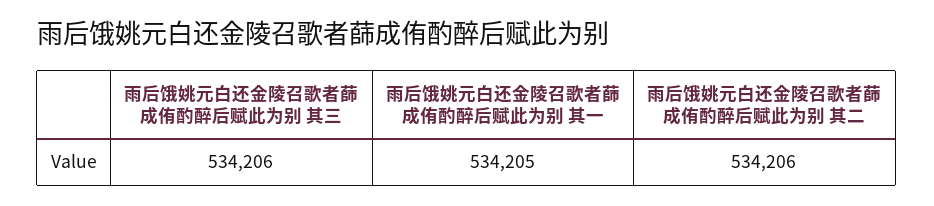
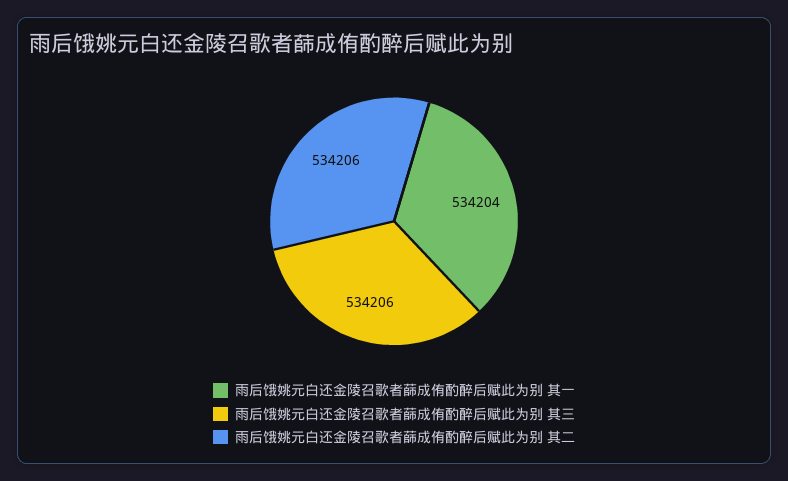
  {
    "雨后饿姚元白还金陵召歌者蒒成侑酌醉后赋此为别 其三": 534206,
-   "雨后饿姚元白还金陵召歌者蒒成侑酌醉后赋此为别 其一": 534205,
+   "雨后饿姚元白还金陵召歌者蒒成侑酌醉后赋此为别 其一": 534204,
    "雨后饿姚元白还金陵召歌者蒒成侑酌醉后赋此为别 其二": 534206
  }

